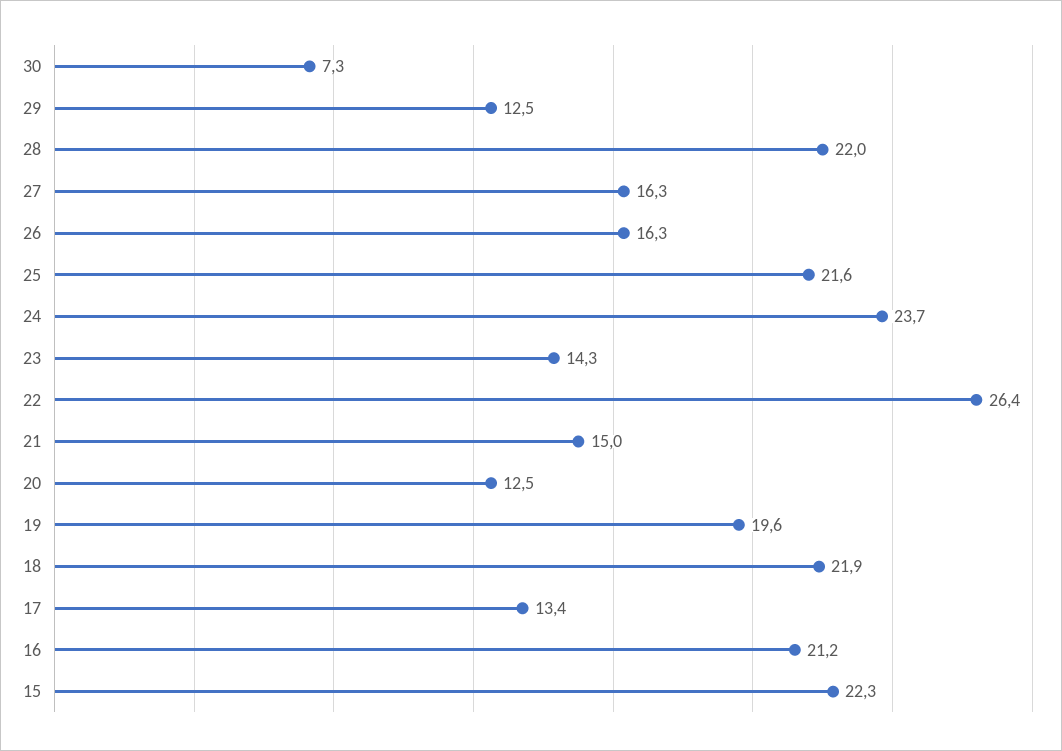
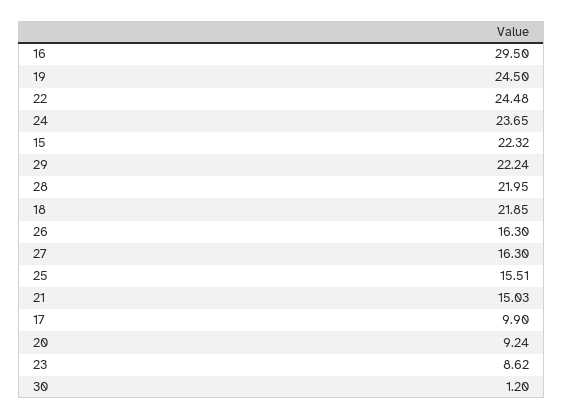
  {
-   "30": 7.3,
+   "30": 1.2,
-   "29": 12.5,
+   "29": 22.24,
    "28": 21.95,
    "27": 16.3,
    "26": 16.3,
-   "25": 21.6,
+   "25": 15.51,
    "24": 23.65,
-   "23": 14.3,
+   "23": 8.62,
-   "22": 26.4,
+   "22": 24.48,
    "21": 15.03,
-   "20": 12.5,
+   "20": 9.24,
-   "19": 19.6,
+   "19": 24.5,
    "18": 21.85,
-   "17": 13.4,
+   "17": 9.9,
-   "16": 21.2,
+   "16": 29.5,
    "15": 22.32
  }

